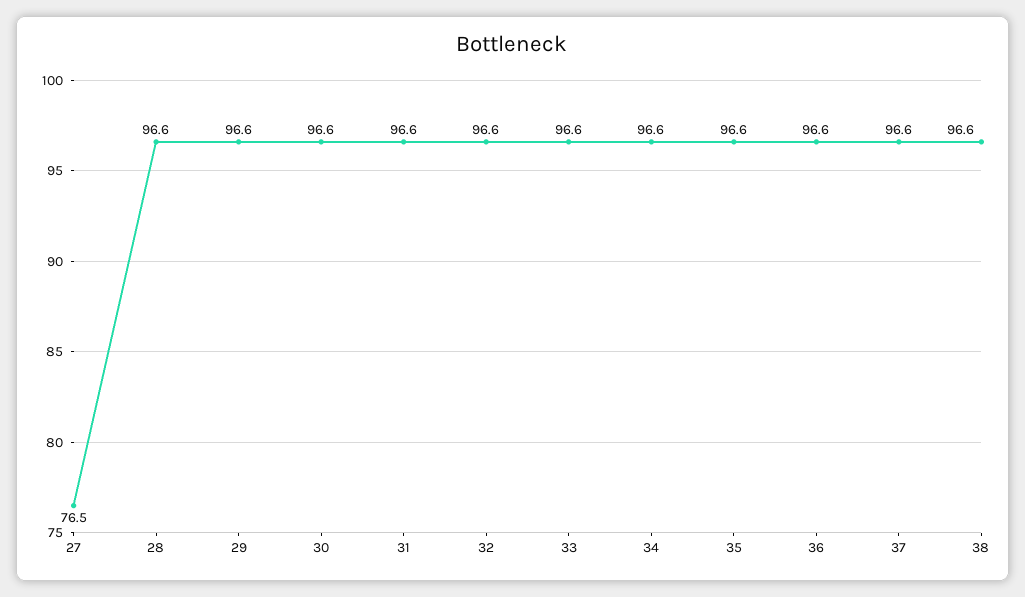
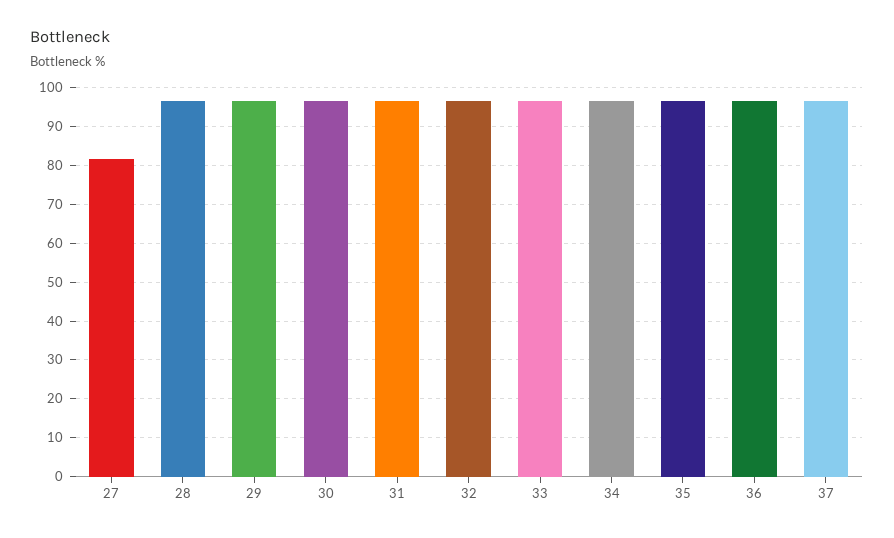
  {
-   "27": 76.5,
+   "27": 82,
    "28": 96.6,
    "29": 96.6,
    "30": 96.6,
    "31": 96.6,
    "32": 96.6,
    "33": 96.6,
    "34": 96.6,
    "35": 96.6,
    "36": 96.6,
-   "37": 96.6,
+   "37": 96.6
-   "38": 96.6
  }

